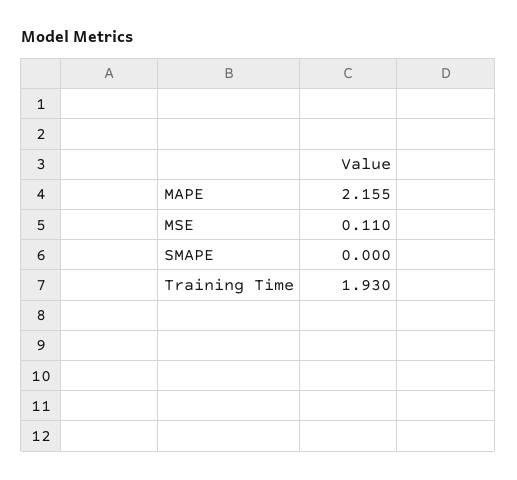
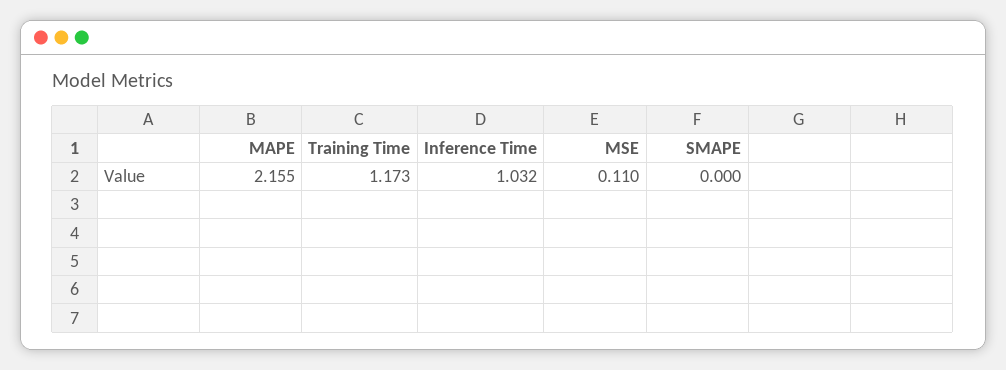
  {
    "MAPE": 2.155,
    "MSE": 0.11,
    "SMAPE": 0,
-   "Training Time": 1.93
+   "Training Time": 1.173,
+   "Inference Time": 1.032
  }

